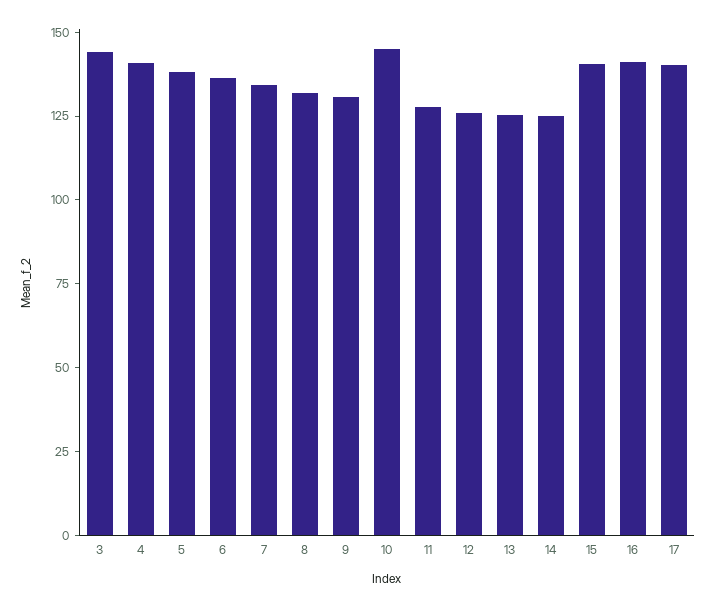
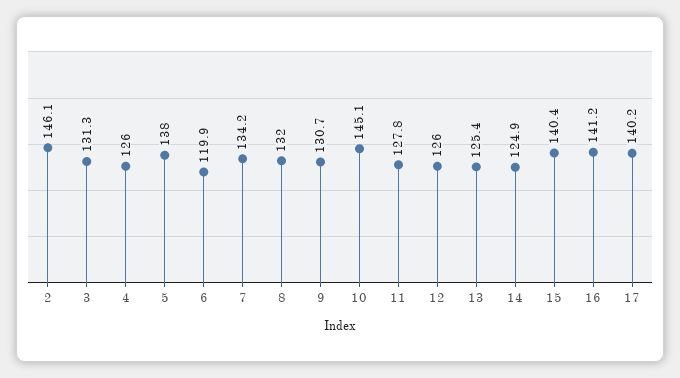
  {
-   "3": 145,
+   "3": 131.3,
-   "4": 140,
+   "4": 126,
    "5": 138,
-   "6": 135,
+   "6": 119.9,
    "7": 134.2,
    "8": 132,
    "9": 130.7,
    "10": 145.1,
    "11": 127.8,
    "12": 126,
    "13": 125.4,
    "14": 124.9,
    "15": 140.4,
    "16": 141.2,
-   "17": 140.2
+   "17": 140.2,
+   "2": 146.1
  }

